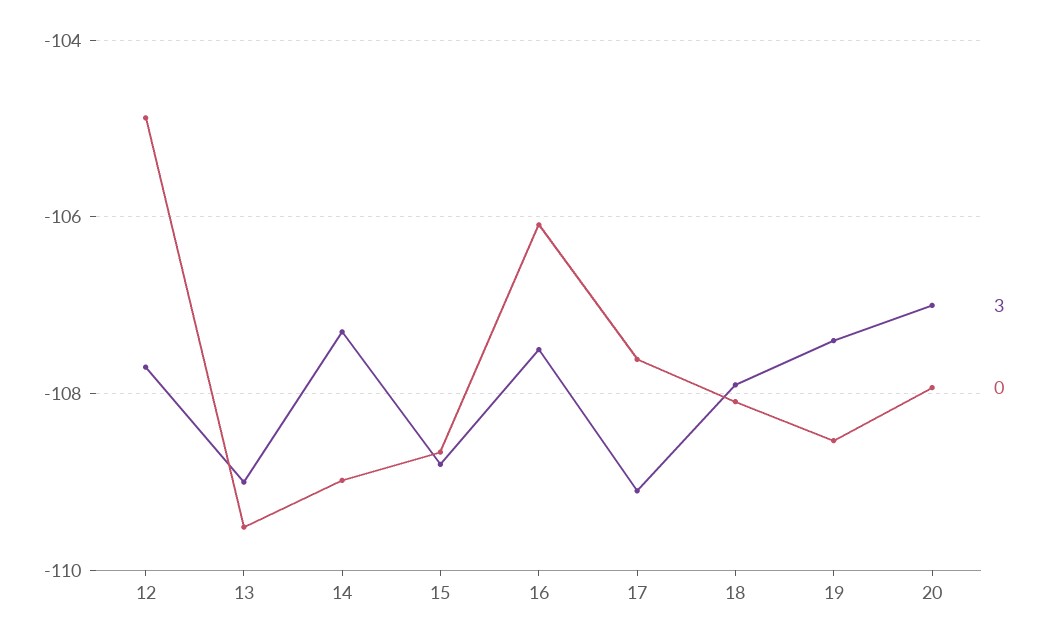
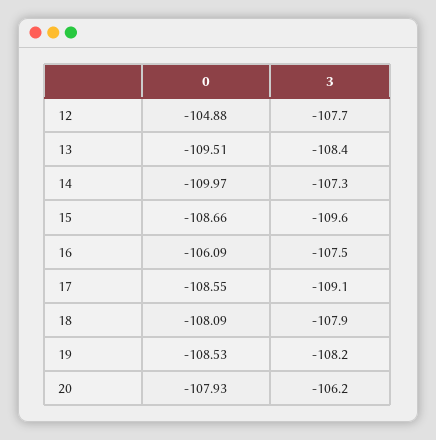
  {
    "3": {
      "12": -107.7,
-     "13": -109,
+     "13": -108.4,
      "14": -107.3,
-     "15": -108.8,
+     "15": -109.6,
      "16": -107.5,
      "17": -109.1,
      "18": -107.9,
-     "19": -107.4,
+     "19": -108.2,
-     "20": -107
+     "20": -106.2
    },
    "0": {
      "12": -104.88,
      "13": -109.51,
-     "14": -109,
+     "14": -109.97,
      "15": -108.66,
      "16": -106.09,
-     "17": -107.6,
+     "17": -108.55,
      "18": -108.09,
      "19": -108.53,
      "20": -107.93
    }
  }

